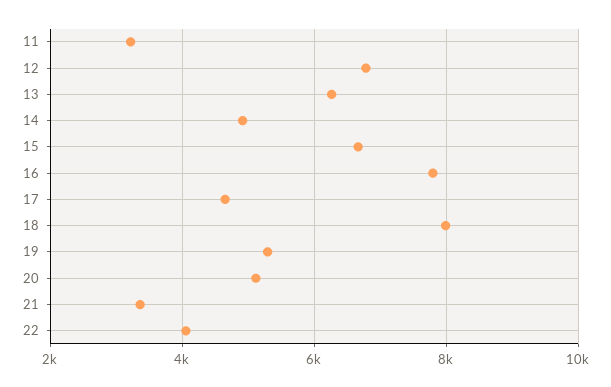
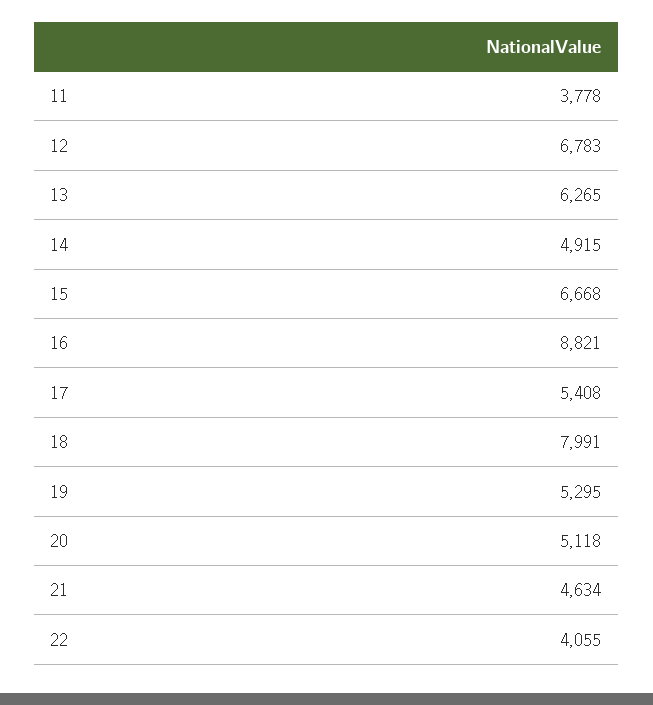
  {
-   "11": 3200,
+   "11": 3778,
    "12": 6783,
    "13": 6265,
    "14": 4915,
    "15": 6668,
-   "16": 7800,
+   "16": 8821,
-   "17": 4600,
+   "17": 5408,
    "18": 7991,
    "19": 5295,
    "20": 5118,
-   "21": 3400,
+   "21": 4634,
    "22": 4055
  }

